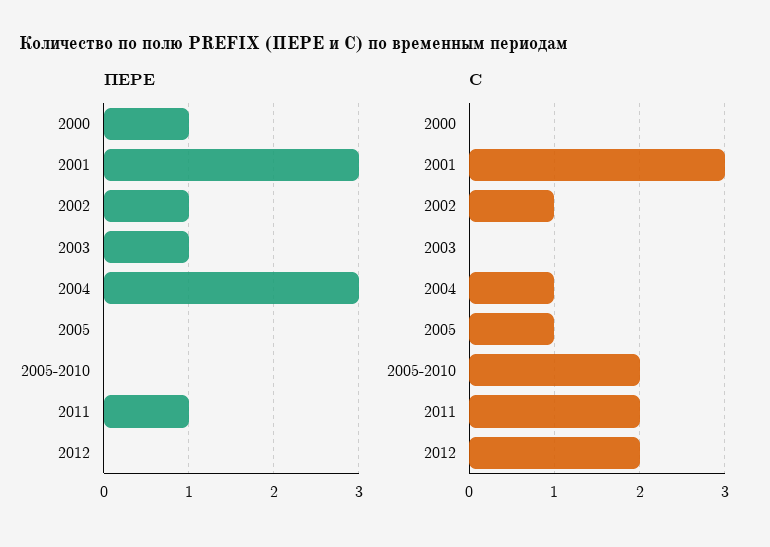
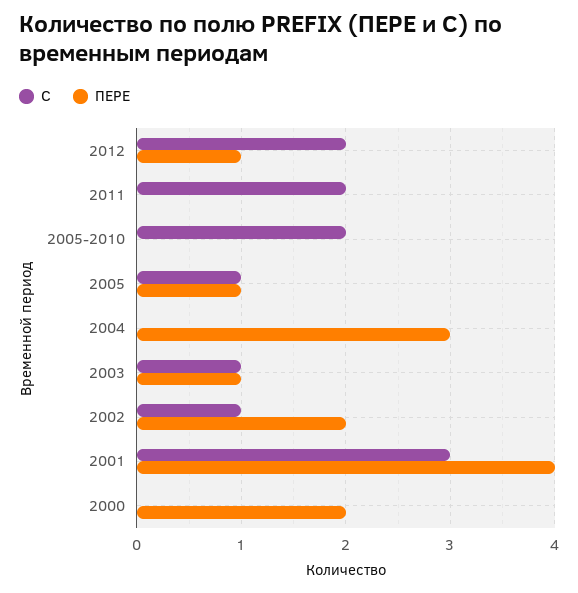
  {
    "ПЕРЕ": {
-     "2000": 1,
+     "2000": 2,
-     "2001": 3,
+     "2001": 4,
-     "2002": 1,
+     "2002": 2,
      "2003": 1,
      "2004": 3,
-     "2005": 0,
+     "2005": 1,
      "2005-2010": 0,
-     "2011": 1,
+     "2011": 0,
-     "2012": 0
+     "2012": 1
    },
    "С": {
      "2000": 0,
      "2001": 3,
      "2002": 1,
-     "2003": 0,
+     "2003": 1,
-     "2004": 1,
+     "2004": 0,
      "2005": 1,
      "2005-2010": 2,
      "2011": 2,
      "2012": 2
    }
  }

